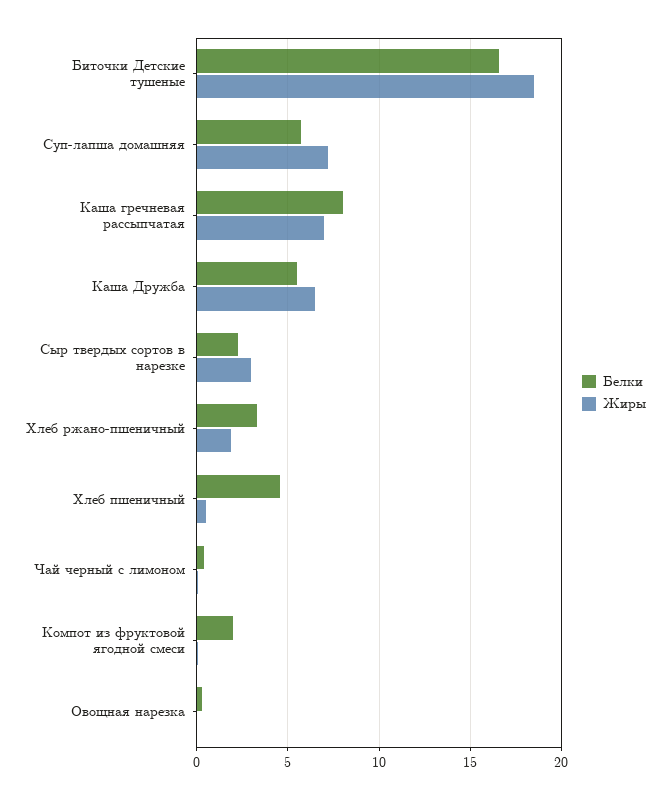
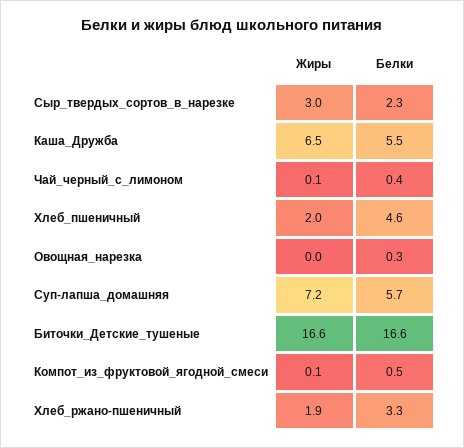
  {
    "Белки": {
      "Биточки Детские тушеные": 16.6,
      "Суп-лапша домашняя": 5.7,
-     "Каша гречневая рассыпчатая": 8,
      "Каша Дружба": 5.5,
      "Сыр твердых сортов в нарезке": 2.3,
      "Хлеб ржано-пшеничный": 3.3,
      "Хлеб пшеничный": 4.6,
      "Чай черный с лимоном": 0.4,
-     "Компот из фруктовой ягодной смеси": 2,
+     "Компот из фруктовой ягодной смеси": 0.5,
      "Овощная нарезка": 0.3
    },
    "Жиры": {
-     "Биточки Детские тушеные": 18.5,
+     "Биточки Детские тушеные": 16.6,
      "Суп-лапша домашняя": 7.2,
-     "Каша гречневая рассыпчатая": 7,
      "Каша Дружба": 6.5,
      "Сыр твердых сортов в нарезке": 3,
      "Хлеб ржано-пшеничный": 1.9,
-     "Хлеб пшеничный": 0.5,
+     "Хлеб пшеничный": 2,
      "Чай черный с лимоном": 0.1,
      "Компот из фруктовой ягодной смеси": 0.1,
      "Овощная нарезка": 0
    }
  }

